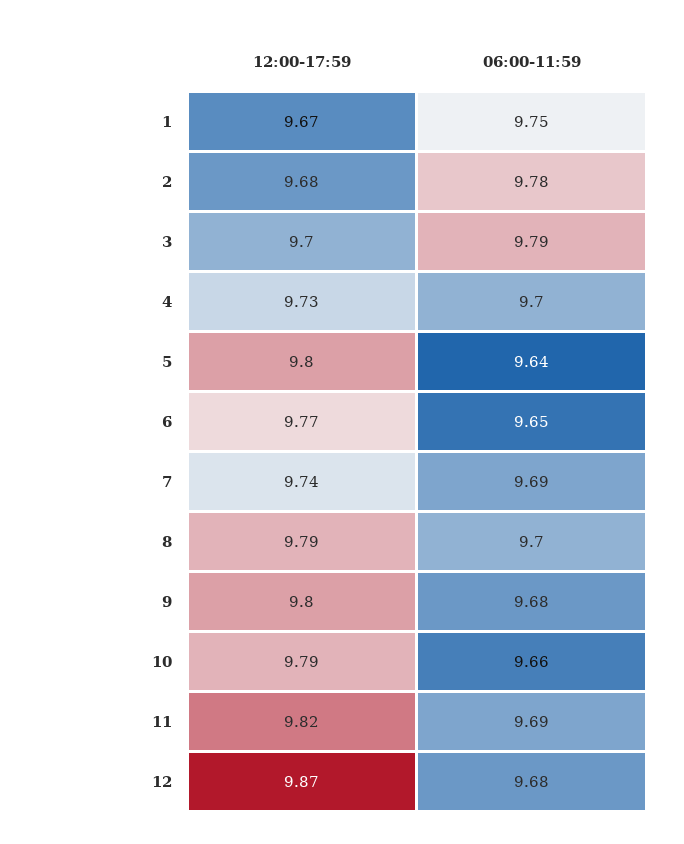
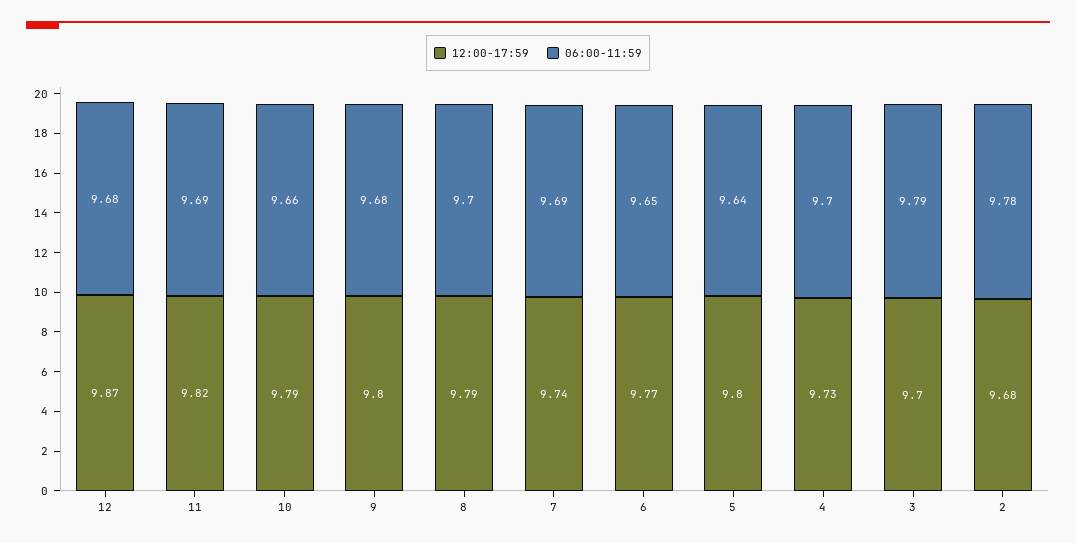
  {
    "12:00-17:59": {
-     "1": 9.67,
      "2": 9.68,
      "3": 9.7,
      "4": 9.73,
      "5": 9.8,
      "6": 9.77,
      "7": 9.74,
      "8": 9.79,
      "9": 9.8,
      "10": 9.79,
      "11": 9.82,
      "12": 9.87
    },
    "06:00-11:59": {
-     "1": 9.75,
      "2": 9.78,
      "3": 9.79,
      "4": 9.7,
      "5": 9.64,
      "6": 9.65,
      "7": 9.69,
      "8": 9.7,
      "9": 9.68,
      "10": 9.66,
      "11": 9.69,
      "12": 9.68
    }
  }

